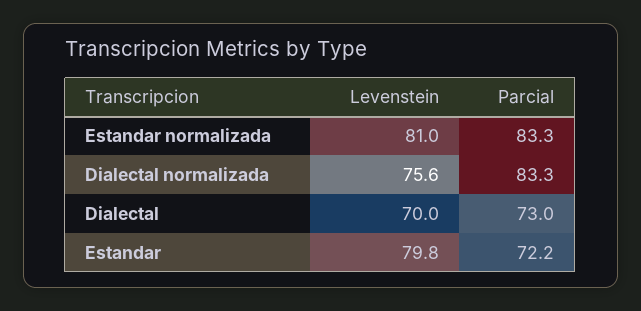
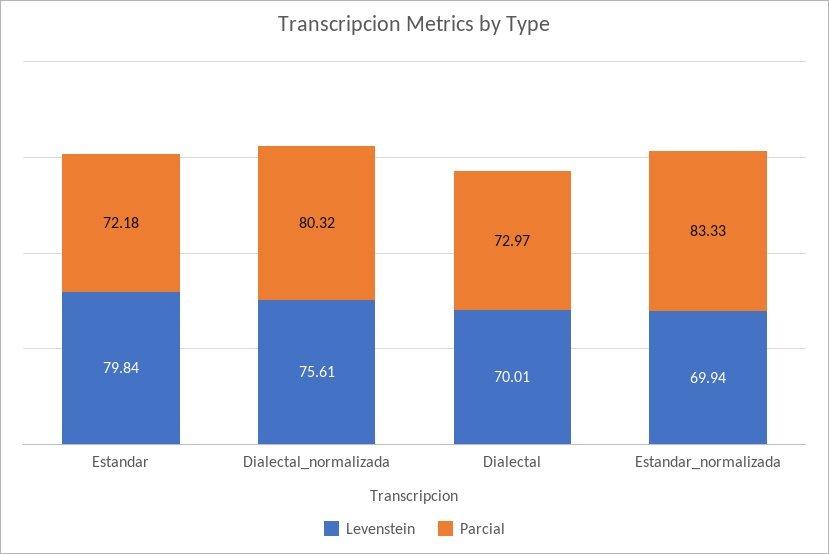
  {
    "Levenstein": {
-     "Estandar normalizada": 81,
+     "Estandar normalizada": 69.94,
      "Dialectal normalizada": 75.61,
      "Dialectal": 70.01,
      "Estandar": 79.84
    },
    "Parcial": {
      "Estandar normalizada": 83.33,
-     "Dialectal normalizada": 83.3,
+     "Dialectal normalizada": 80.32,
      "Dialectal": 72.97,
      "Estandar": 72.18
    }
  }

